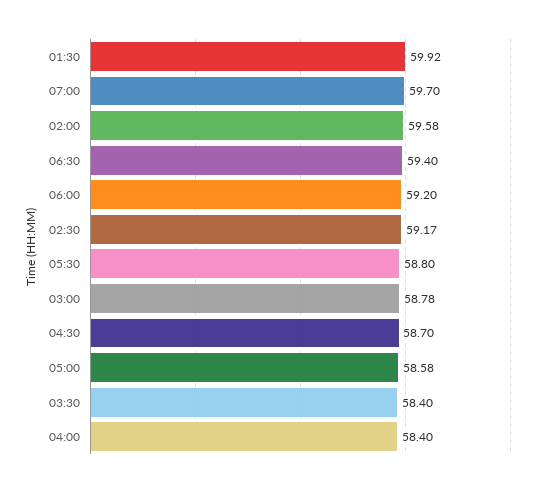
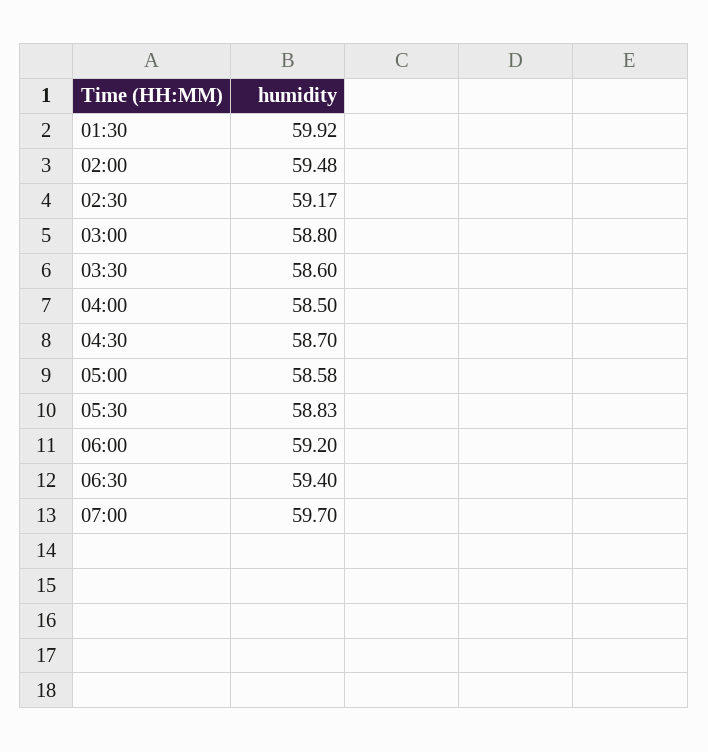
  {
    "01:30": 59.92,
    "07:00": 59.7,
-   "02:00": 59.58,
+   "02:00": 59.48,
    "06:30": 59.4,
    "06:00": 59.2,
    "02:30": 59.17,
-   "05:30": 58.8,
+   "05:30": 58.83,
-   "03:00": 58.78,
+   "03:00": 58.8,
    "04:30": 58.7,
    "05:00": 58.58,
-   "03:30": 58.4,
+   "03:30": 58.6,
-   "04:00": 58.4
+   "04:00": 58.5
  }

